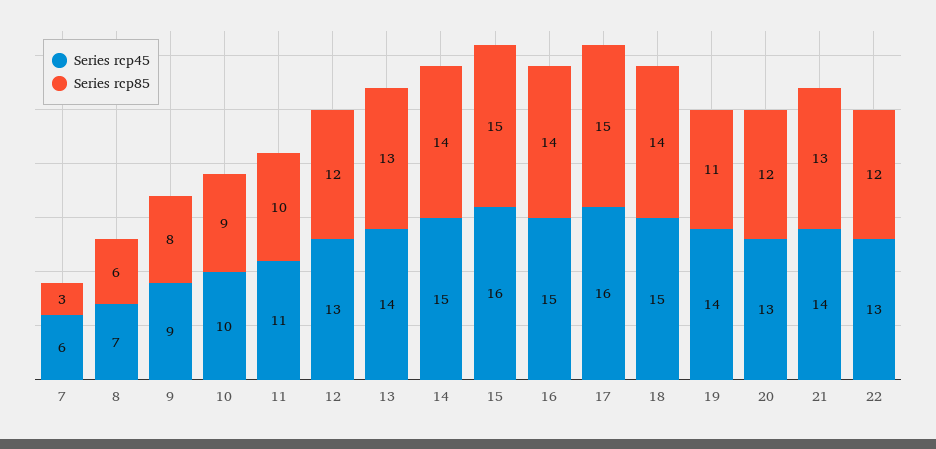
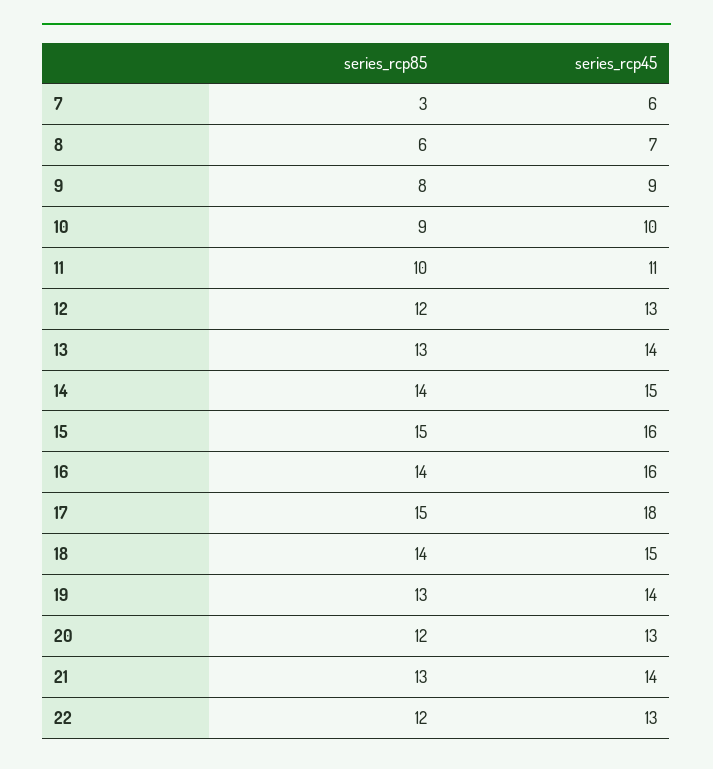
  {
    "Series rcp45": {
      "7": 6,
      "8": 7,
      "9": 9,
      "10": 10,
      "11": 11,
      "12": 13,
      "13": 14,
      "14": 15,
      "15": 16,
-     "16": 15,
+     "16": 16,
-     "17": 16,
+     "17": 18,
      "18": 15,
      "19": 14,
      "20": 13,
      "21": 14,
      "22": 13
    },
    "Series rcp85": {
      "7": 3,
      "8": 6,
      "9": 8,
      "10": 9,
      "11": 10,
      "12": 12,
      "13": 13,
      "14": 14,
      "15": 15,
      "16": 14,
      "17": 15,
      "18": 14,
-     "19": 11,
+     "19": 13,
      "20": 12,
      "21": 13,
      "22": 12
    }
  }

